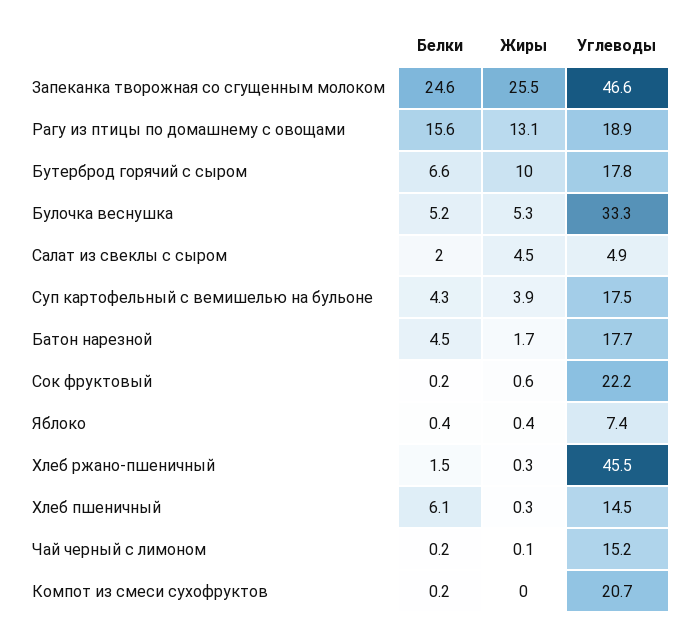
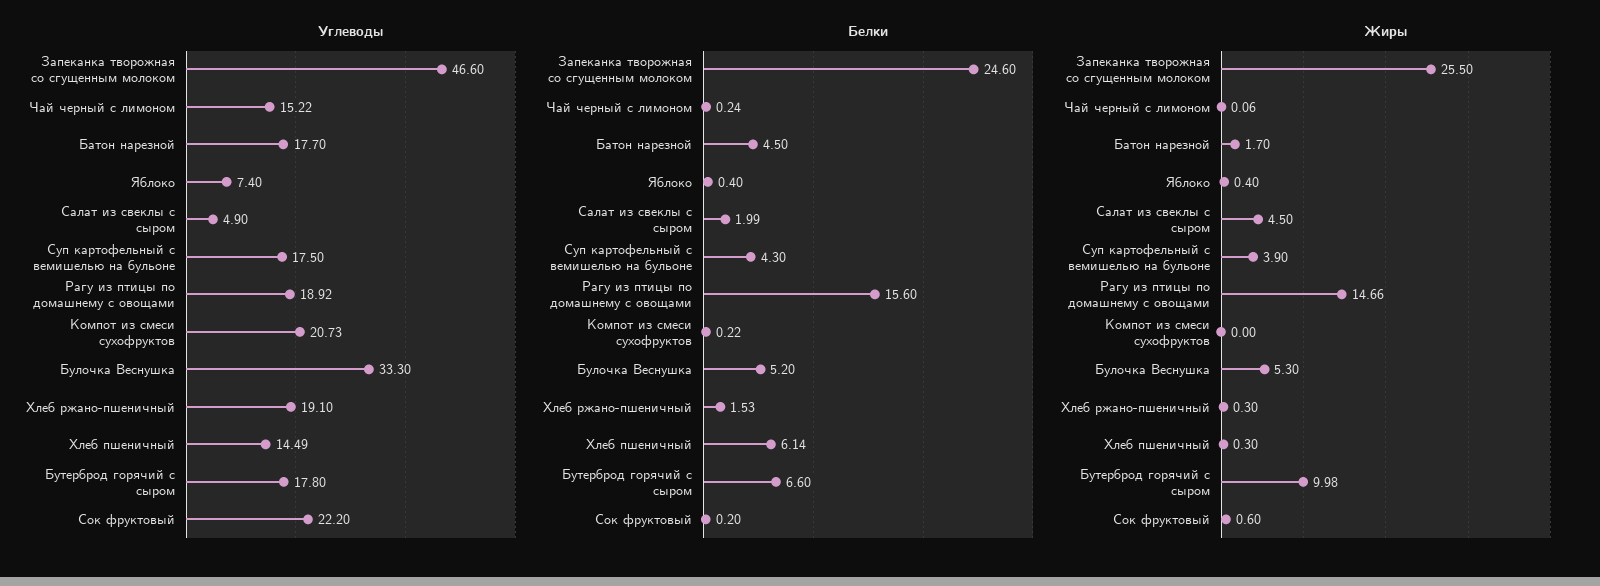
  {
    "Белки": {
      "Запеканка творожная со сгущенным молоком": 24.6,
      "Рагу из птицы по домашнему с овощами": 15.6,
      "Бутерброд горячий с сыром": 6.6,
      "Булочка веснушка": 5.2,
      "Салат из свеклы с сыром": 1.99,
      "Суп картофельный с вемишелью на бульоне": 4.3,
      "Батон нарезной": 4.5,
      "Сок фруктовый": 0.2,
      "Яблоко": 0.4,
      "Хлеб ржано-пшеничный": 1.53,
      "Хлеб пшеничный": 6.14,
      "Чай черный с лимоном": 0.24,
      "Компот из смеси сухофруктов": 0.22
    },
    "Жиры": {
      "Запеканка творожная со сгущенным молоком": 25.5,
-     "Рагу из птицы по домашнему с овощами": 13.1,
+     "Рагу из птицы по домашнему с овощами": 14.66,
      "Бутерброд горячий с сыром": 9.98,
      "Булочка веснушка": 5.3,
      "Салат из свеклы с сыром": 4.5,
      "Суп картофельный с вемишелью на бульоне": 3.9,
      "Батон нарезной": 1.7,
      "Сок фруктовый": 0.6,
      "Яблоко": 0.4,
      "Хлеб ржано-пшеничный": 0.3,
      "Хлеб пшеничный": 0.3,
      "Чай черный с лимоном": 0.06,
      "Компот из смеси сухофруктов": 0
    },
    "Углеводы": {
      "Запеканка творожная со сгущенным молоком": 46.6,
      "Рагу из птицы по домашнему с овощами": 18.92,
      "Бутерброд горячий с сыром": 17.8,
      "Булочка веснушка": 33.3,
      "Салат из свеклы с сыром": 4.9,
      "Суп картофельный с вемишелью на бульоне": 17.5,
      "Батон нарезной": 17.7,
      "Сок фруктовый": 22.2,
      "Яблоко": 7.4,
-     "Хлеб ржано-пшеничный": 45.5,
+     "Хлеб ржано-пшеничный": 19.1,
      "Хлеб пшеничный": 14.49,
      "Чай черный с лимоном": 15.22,
      "Компот из смеси сухофруктов": 20.73
    }
  }

